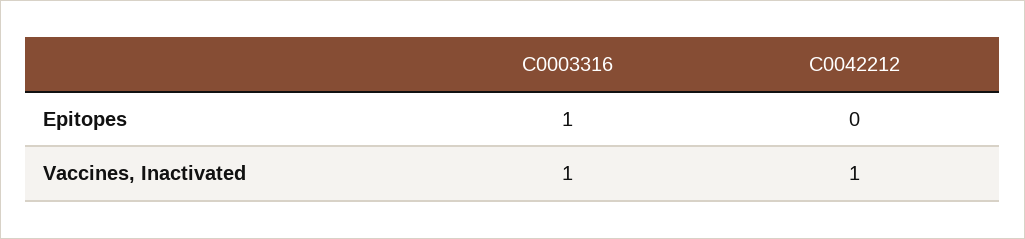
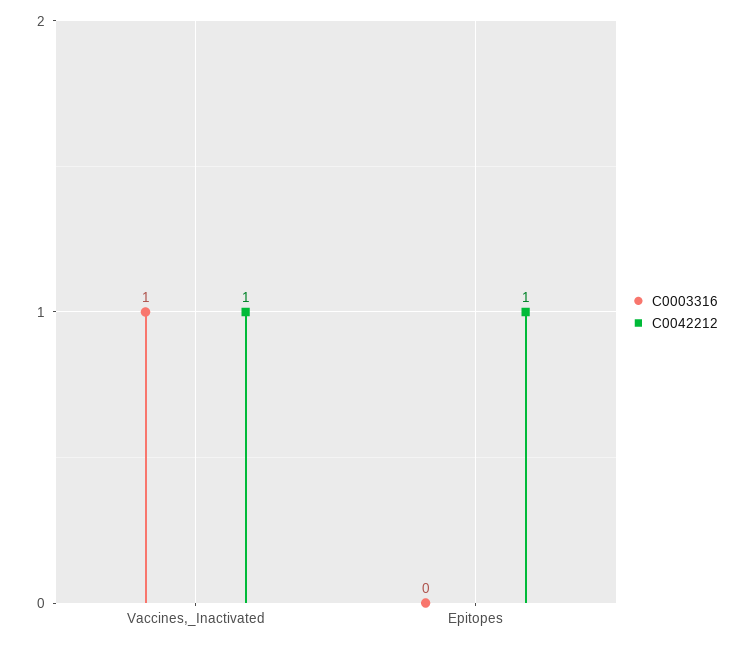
  {
    "C0003316": {
-     "Epitopes": 1,
+     "Epitopes": 0,
      "Vaccines, Inactivated": 1
    },
    "C0042212": {
-     "Epitopes": 0,
+     "Epitopes": 1,
      "Vaccines, Inactivated": 1
    }
  }

